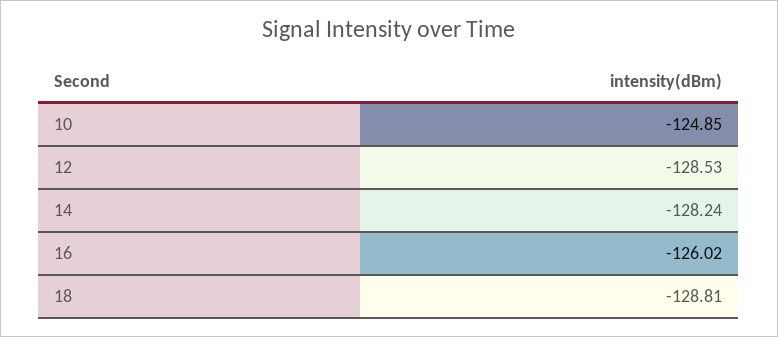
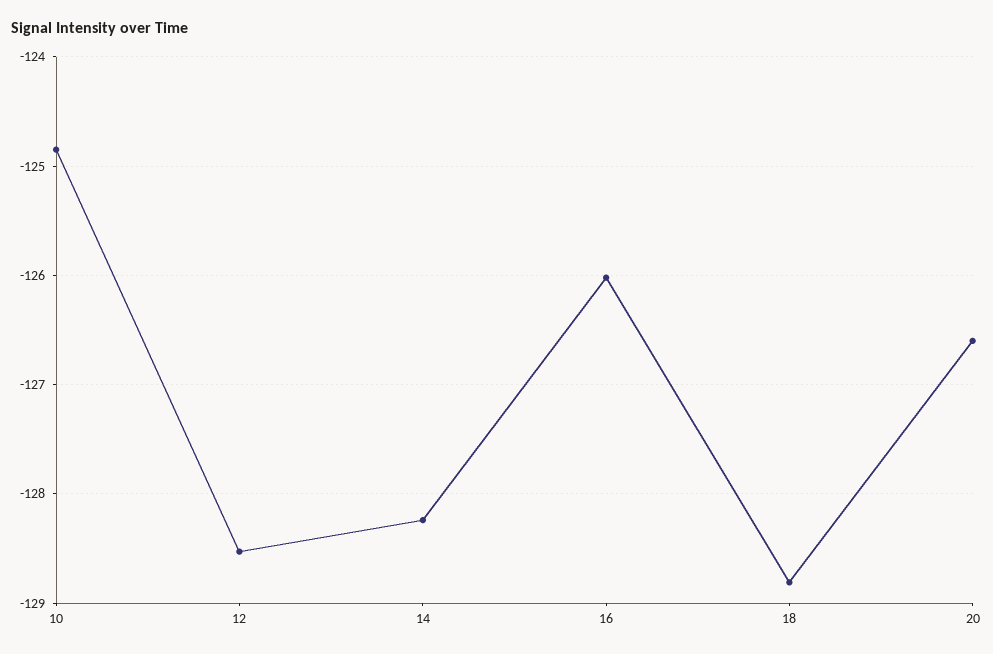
  {
    "10": -124.85,
    "12": -128.53,
    "14": -128.24,
    "16": -126.02,
-   "18": -128.81
+   "18": -128.81,
+   "20": -126.6
  }

